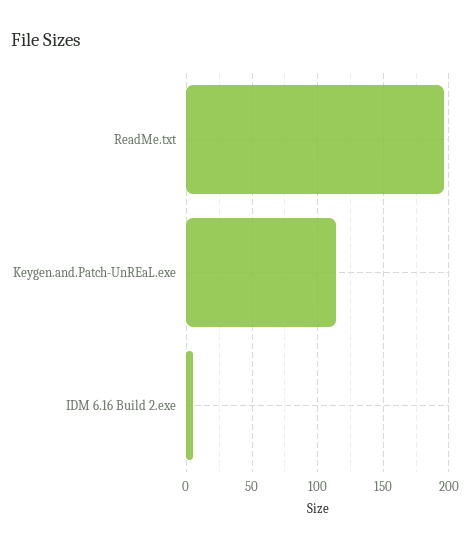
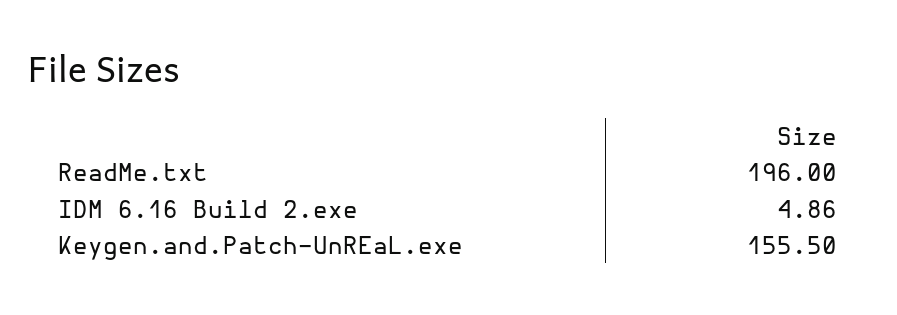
  {
    "ReadMe.txt": 196,
-   "Keygen.and.Patch-UnREaL.exe": 115,
+   "Keygen.and.Patch-UnREaL.exe": 155.5,
    "IDM 6.16 Build 2.exe": 4.86
  }

